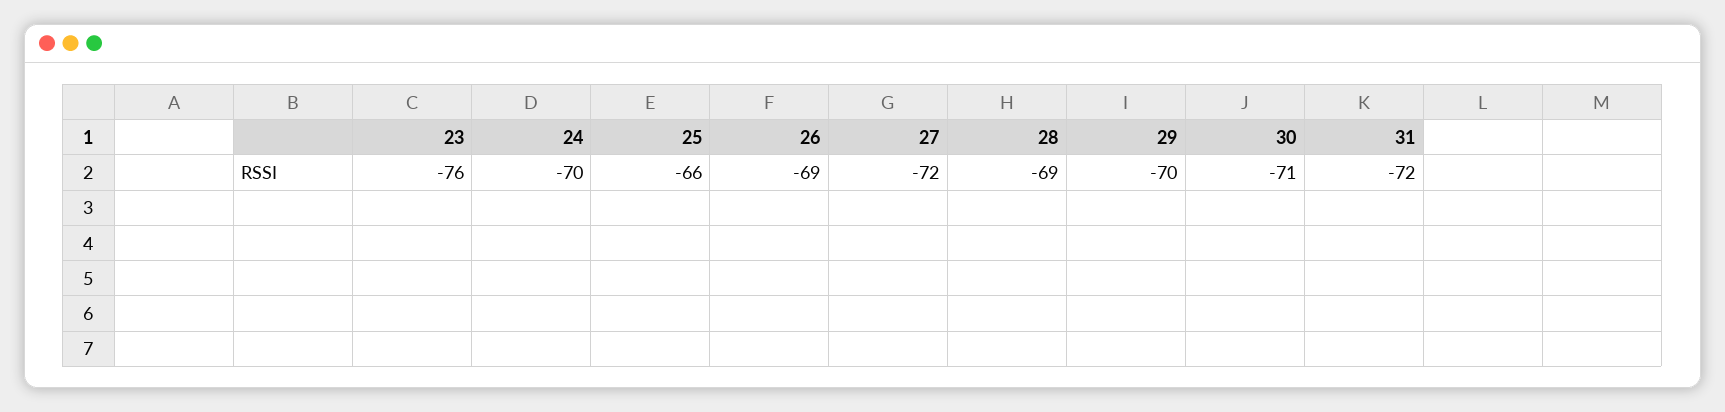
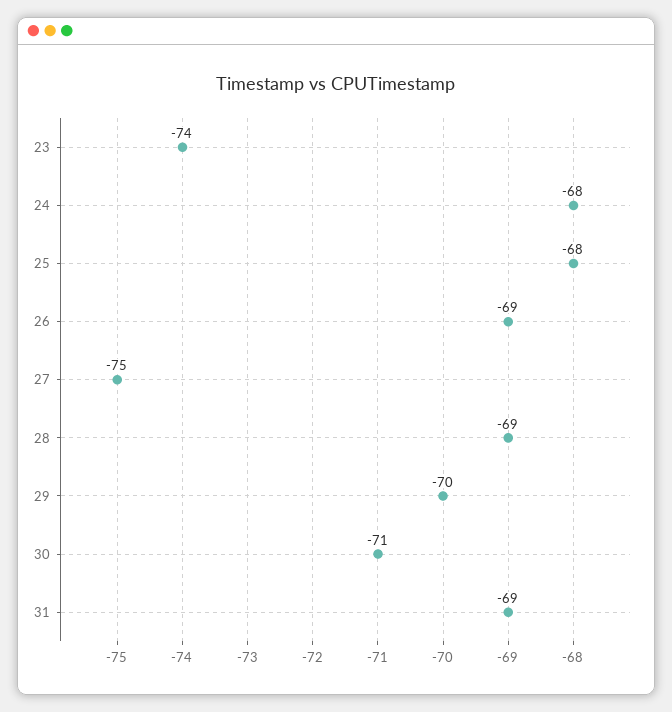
  {
-   "23": -76,
+   "23": -74,
-   "24": -70,
+   "24": -68,
-   "25": -66,
+   "25": -68,
    "26": -69,
-   "27": -72,
+   "27": -75,
    "28": -69,
    "29": -70,
    "30": -71,
-   "31": -72
+   "31": -69
  }

